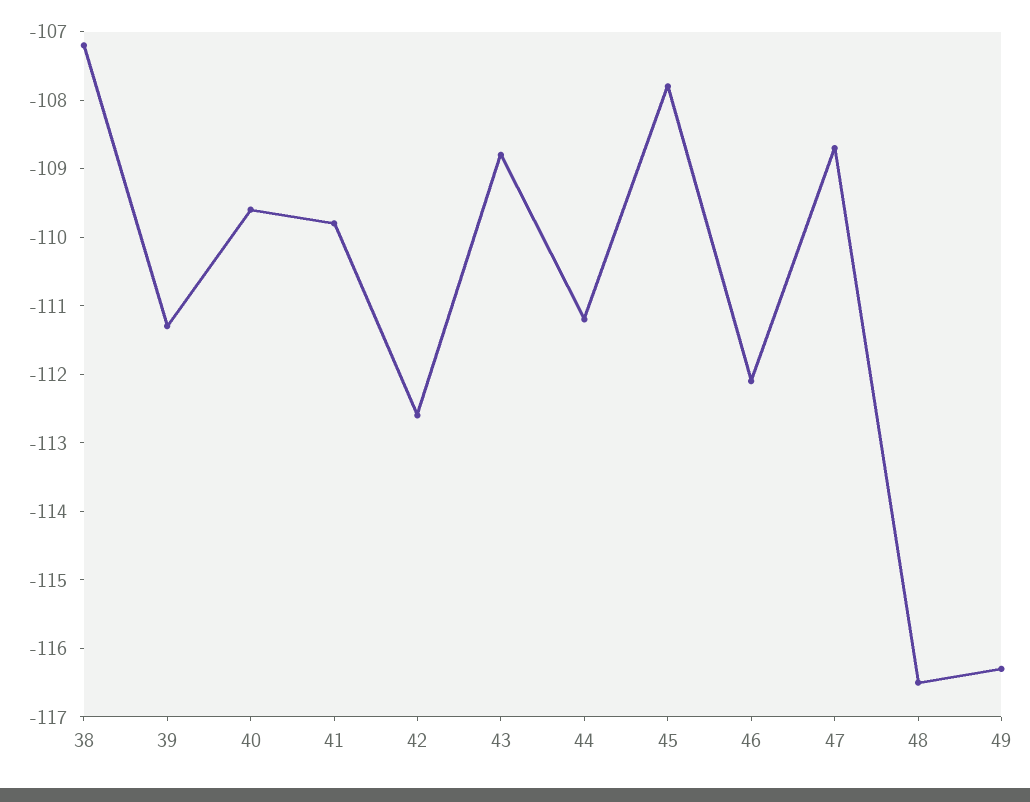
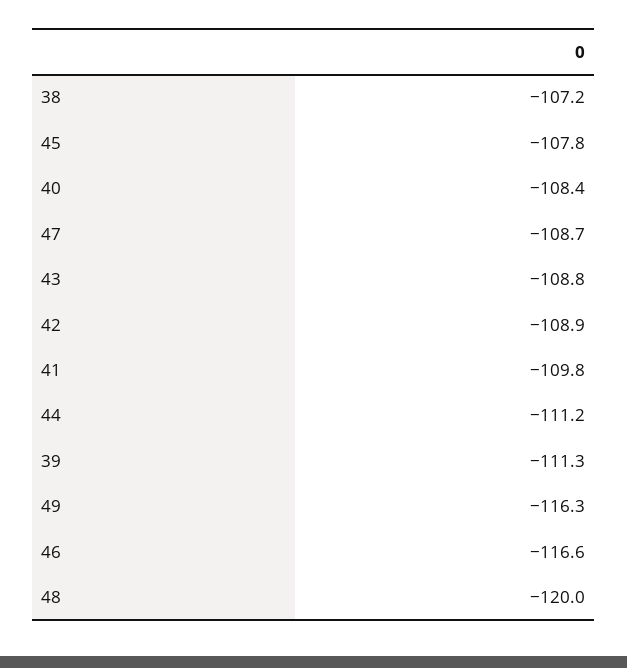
  {
    "38": -107.2,
    "39": -111.3,
-   "40": -109.5,
+   "40": -108.4,
    "41": -109.8,
-   "42": -112.5,
+   "42": -108.9,
    "43": -108.8,
    "44": -111.2,
    "45": -107.8,
-   "46": -112,
+   "46": -116.6,
    "47": -108.7,
-   "48": -116.5,
+   "48": -120,
    "49": -116.3
  }

